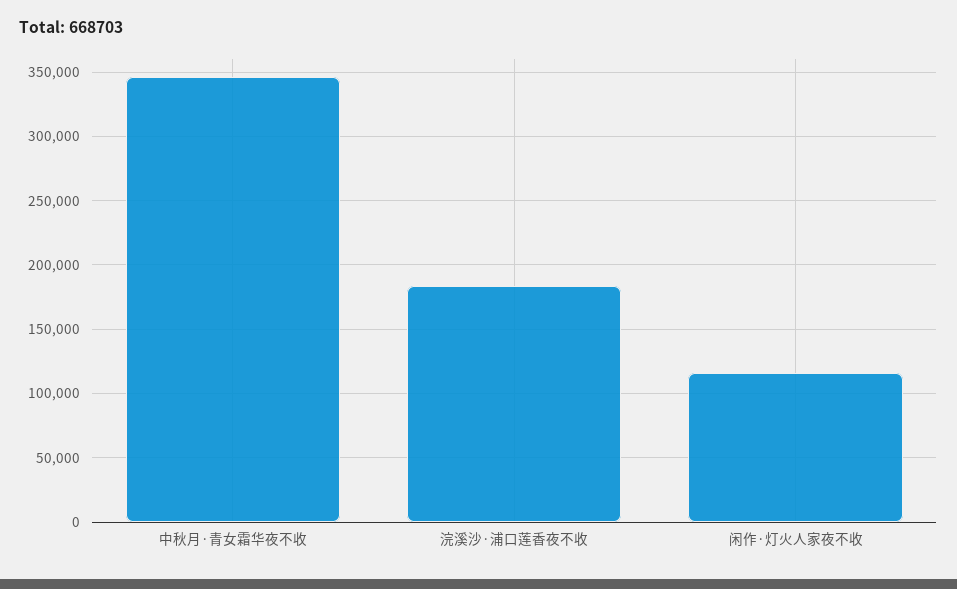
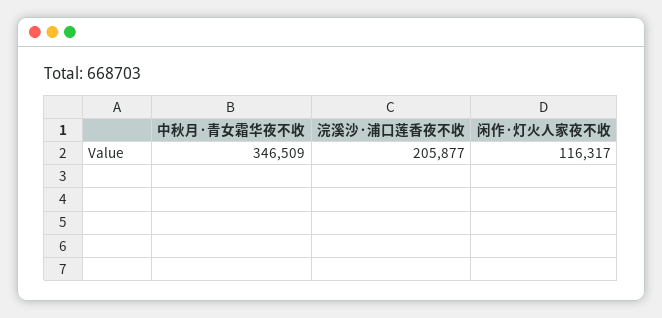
  {
    "中秋月·青女霜华夜不收": 346509,
-   "浣溪沙·浦口莲香夜不收": 185000,
+   "浣溪沙·浦口莲香夜不收": 205877,
    "闲作·灯火人家夜不收": 116317
  }

